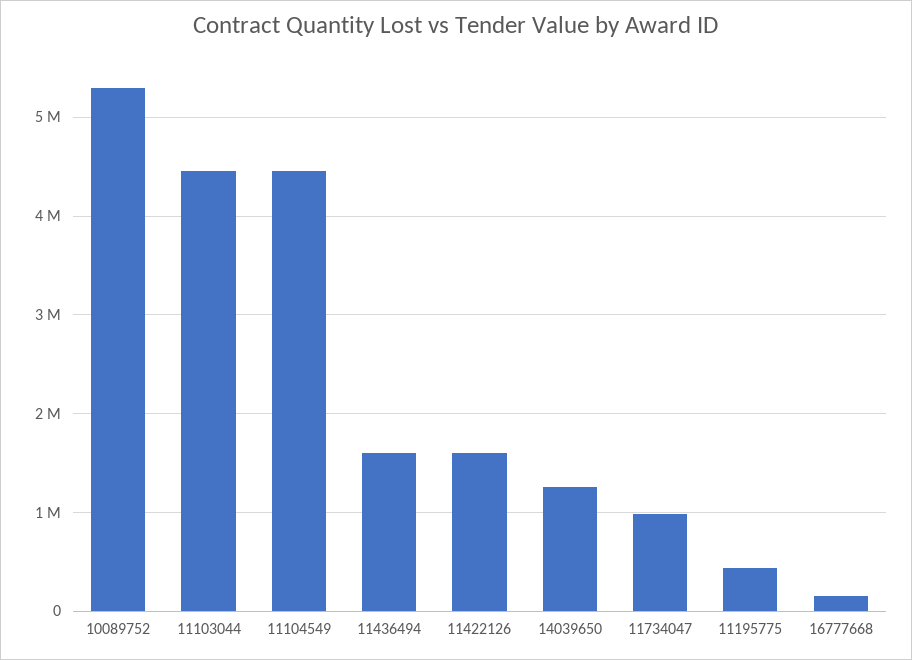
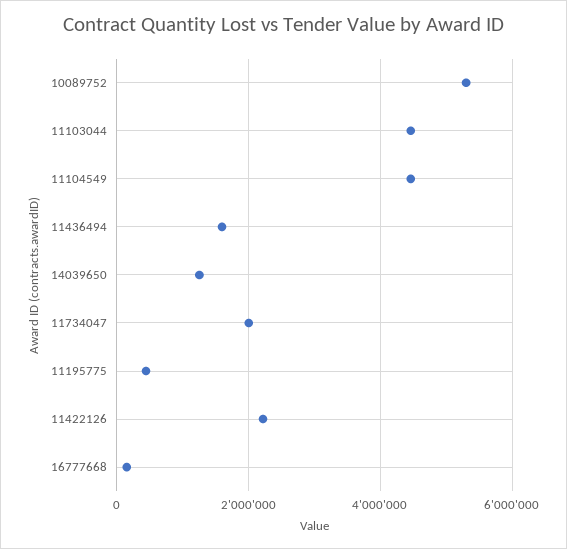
  {
    "10089752": 5300000,
    "11103044": 4500000,
    "11104549": 4500000,
    "11436494": 1600000,
-   "11422126": 1600000,
+   "11422126": 2200000,
    "14039650": 1300000,
-   "11734047": 1000000,
+   "11734047": 2000000,
    "11195775": 400000,
    "16777668": 200000
  }

